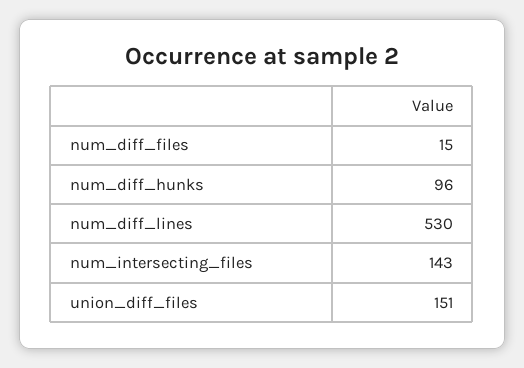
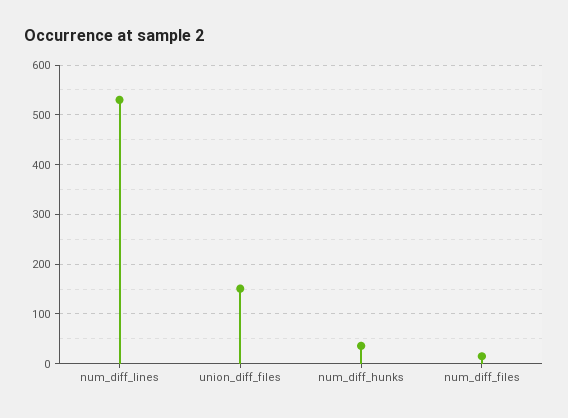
  {
    "num_diff_files": 15,
-   "num_diff_hunks": 96,
+   "num_diff_hunks": 40,
    "num_diff_lines": 530,
-   "num_intersecting_files": 143,
    "union_diff_files": 151
  }

